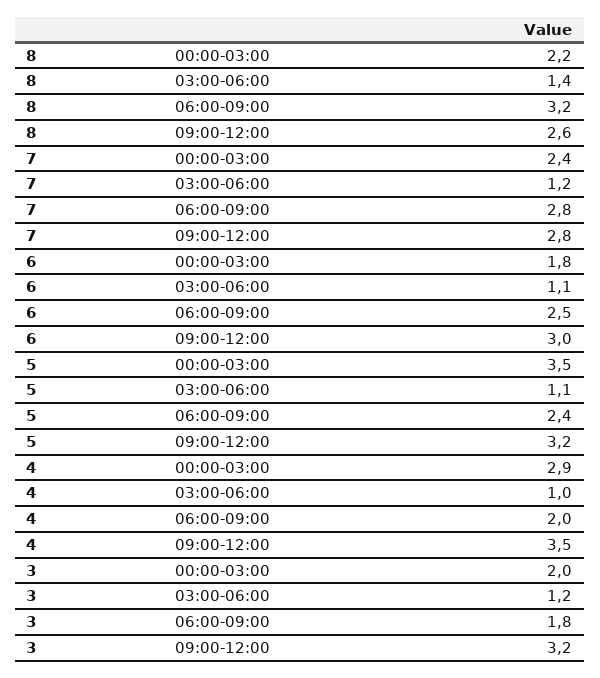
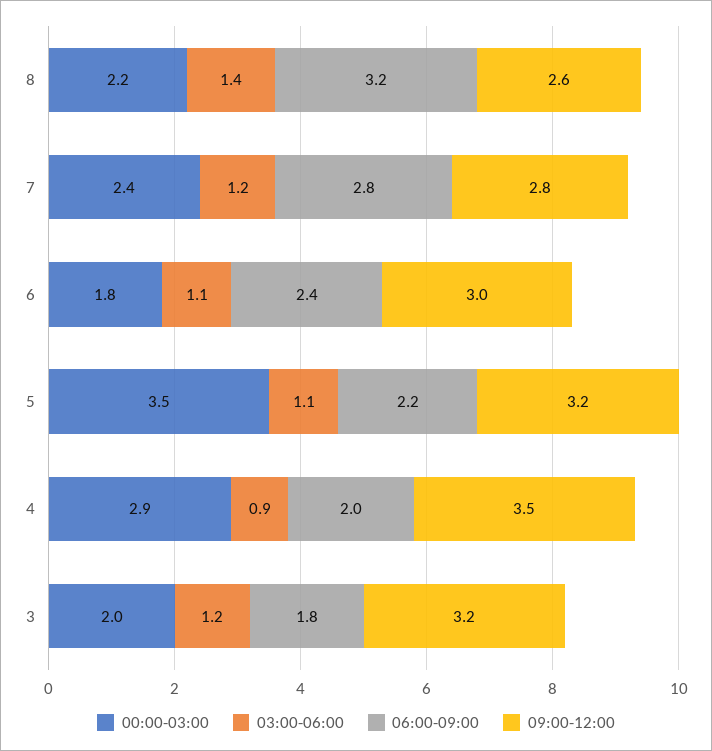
  {
    "00:00-03:00": {
      "8": 2.2,
      "7": 2.4,
      "6": 1.8,
      "5": 3.5,
      "4": 2.9,
      "3": 2
    },
    "03:00-06:00": {
      "8": 1.4,
      "7": 1.2,
      "6": 1.1,
      "5": 1.1,
-     "4": 1,
+     "4": 0.9,
      "3": 1.2
    },
    "06:00-09:00": {
      "8": 3.2,
      "7": 2.8,
-     "6": 2.5,
+     "6": 2.4,
-     "5": 2.4,
+     "5": 2.2,
      "4": 2,
      "3": 1.8
    },
    "09:00-12:00": {
      "8": 2.6,
      "7": 2.8,
      "6": 3,
      "5": 3.2,
      "4": 3.5,
      "3": 3.2
    }
  }

